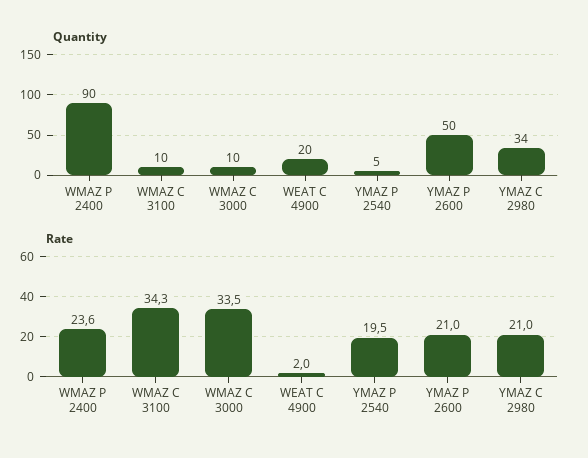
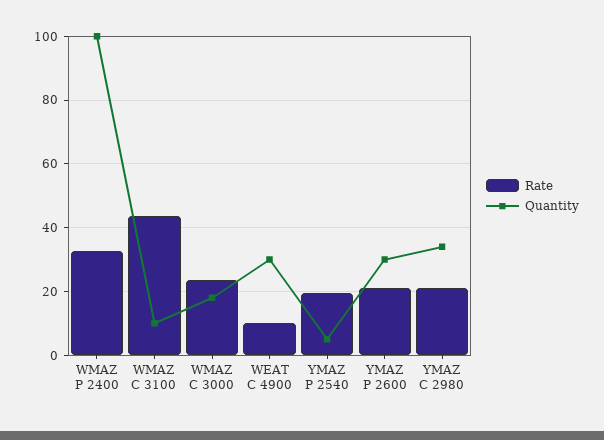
  {
    "Quantity": {
-     "WMAZ P 2400": 90,
+     "WMAZ P 2400": 100,
      "WMAZ C 3100": 10,
-     "WMAZ C 3000": 10,
+     "WMAZ C 3000": 18,
-     "WEAT C 4900": 20,
+     "WEAT C 4900": 30,
      "YMAZ P 2540": 5,
-     "YMAZ P 2600": 50,
+     "YMAZ P 2600": 30,
      "YMAZ C 2980": 34
    },
    "Rate": {
-     "WMAZ P 2400": 23.6,
+     "WMAZ P 2400": 32,
-     "WMAZ C 3100": 34.3,
+     "WMAZ C 3100": 44,
-     "WMAZ C 3000": 33.5,
+     "WMAZ C 3000": 24,
-     "WEAT C 4900": 2,
+     "WEAT C 4900": 10,
      "YMAZ P 2540": 19.5,
      "YMAZ P 2600": 21,
      "YMAZ C 2980": 21
    }
  }

